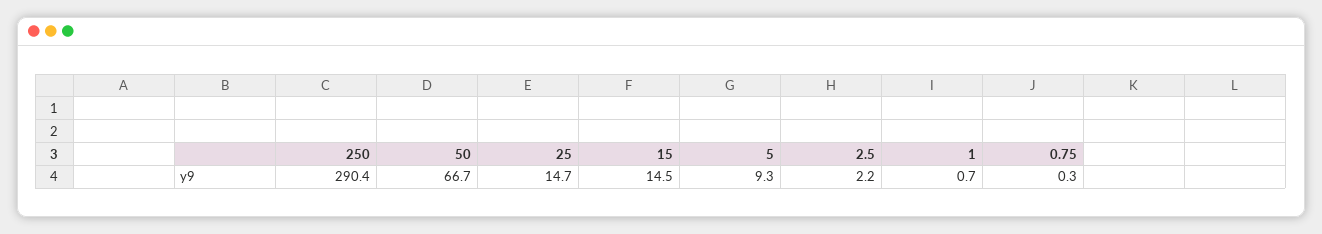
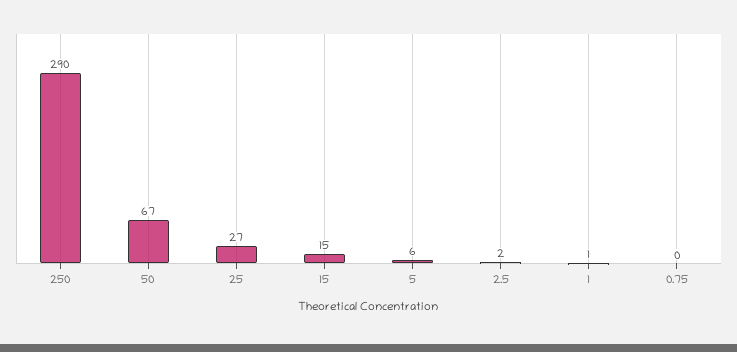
  {
    "250": 290.4,
    "50": 66.7,
-   "25": 14.7,
+   "25": 27,
    "15": 14.5,
-   "5": 9.3,
+   "5": 6,
    "2.5": 2.2,
    "1": 0.7,
    "0.75": 0.3
  }

